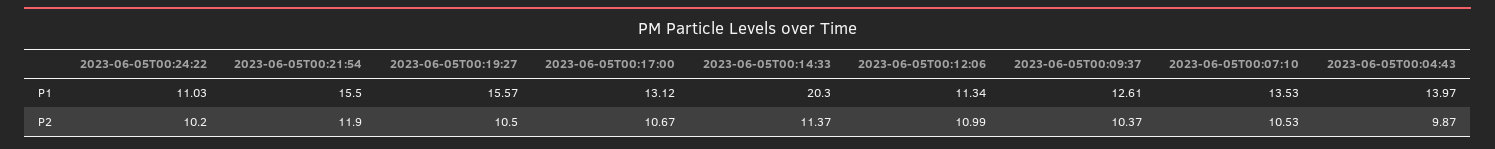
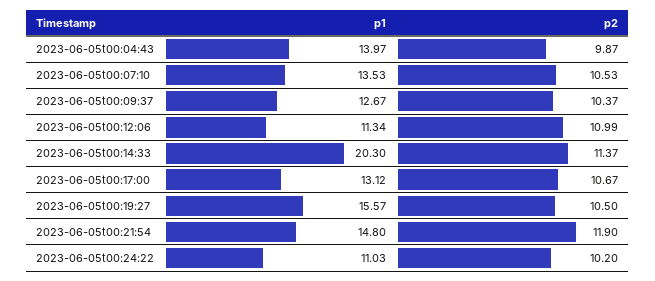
  {
    "2023-06-05T00:24:22": {
      "P1": 11.03,
      "P2": 10.2
    },
    "2023-06-05T00:21:54": {
-     "P1": 15.5,
+     "P1": 14.8,
      "P2": 11.9
    },
    "2023-06-05T00:19:27": {
      "P1": 15.57,
      "P2": 10.5
    },
    "2023-06-05T00:17:00": {
      "P1": 13.12,
      "P2": 10.67
    },
    "2023-06-05T00:14:33": {
      "P1": 20.3,
      "P2": 11.37
    },
    "2023-06-05T00:12:06": {
      "P1": 11.34,
      "P2": 10.99
    },
    "2023-06-05T00:09:37": {
-     "P1": 12.61,
+     "P1": 12.67,
      "P2": 10.37
    },
    "2023-06-05T00:07:10": {
      "P1": 13.53,
      "P2": 10.53
    },
    "2023-06-05T00:04:43": {
      "P1": 13.97,
      "P2": 9.87
    }
  }

